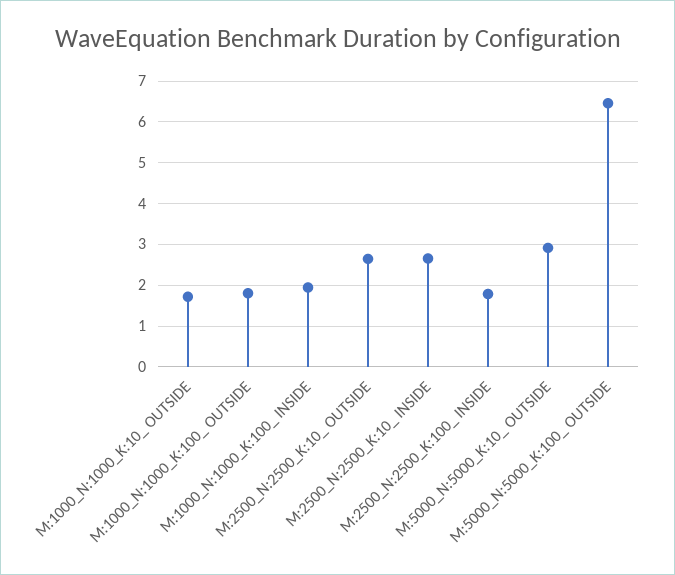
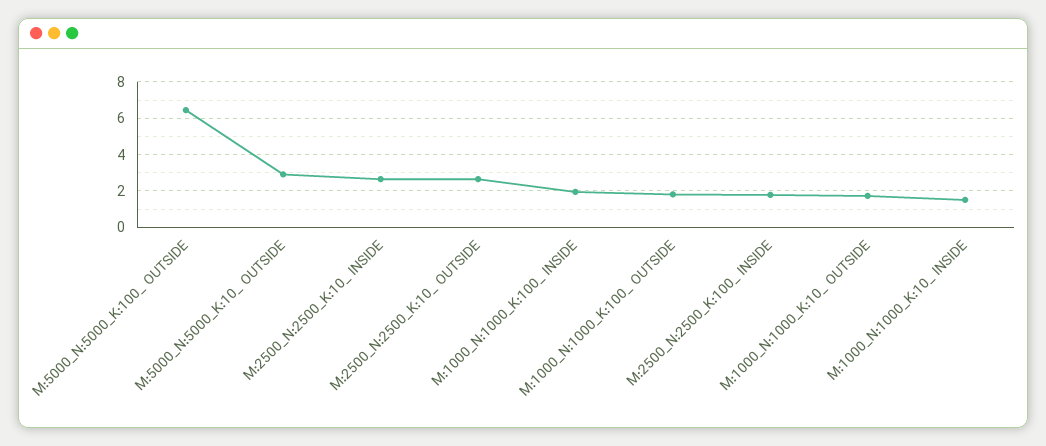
  {
    "M:1000_N:1000_K:10_ OUTSIDE": 1.8,
    "M:1000_N:1000_K:100_ OUTSIDE": 1.8,
    "M:1000_N:1000_K:100_ INSIDE": 2,
    "M:2500_N:2500_K:10_ OUTSIDE": 2.6,
    "M:2500_N:2500_K:10_ INSIDE": 2.6,
    "M:2500_N:2500_K:100_ INSIDE": 1.8,
    "M:5000_N:5000_K:10_ OUTSIDE": 3,
-   "M:5000_N:5000_K:100_ OUTSIDE": 6.4
+   "M:5000_N:5000_K:100_ OUTSIDE": 6.4,
+   "M:1000_N:1000_K:10_ INSIDE": 1.5
  }

